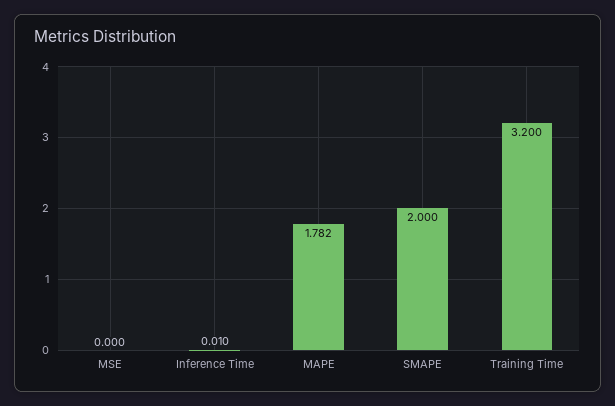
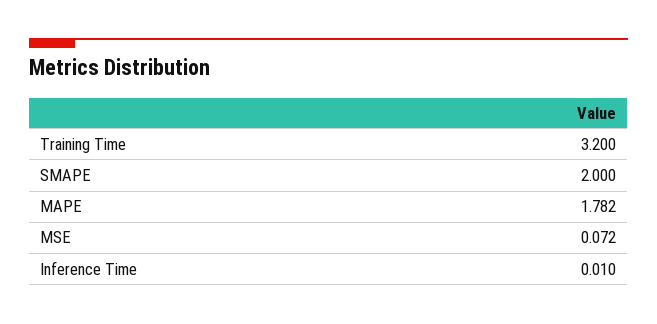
  {
-   "MSE": 0,
+   "MSE": 0.072,
    "Inference Time": 0.01,
    "MAPE": 1.782,
    "SMAPE": 2,
    "Training Time": 3.2
  }

